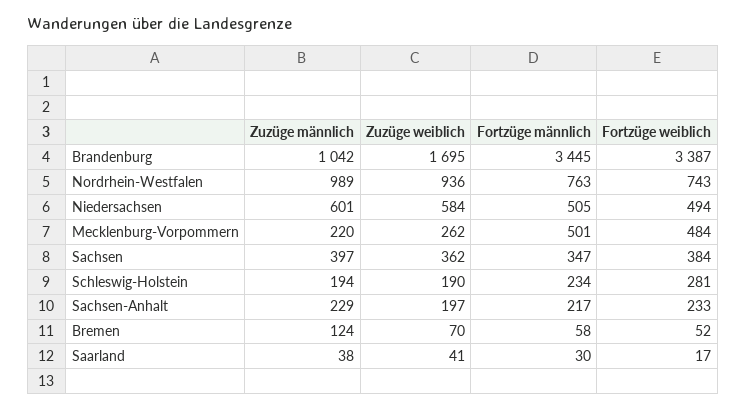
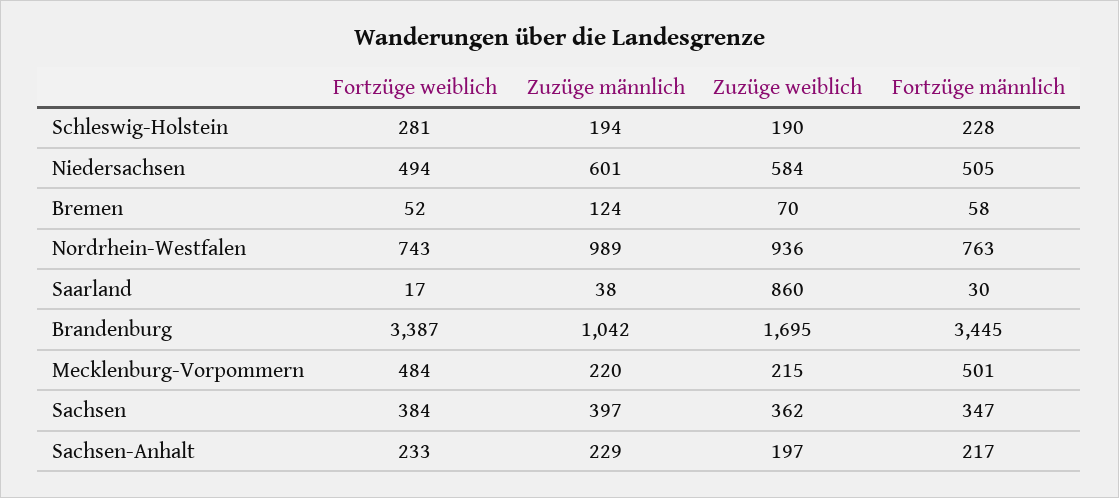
  {
    "Zuzüge männlich": {
      "Brandenburg": 1042,
      "Nordrhein-Westfalen": 989,
      "Niedersachsen": 601,
      "Mecklenburg-Vorpommern": 220,
      "Sachsen": 397,
      "Schleswig-Holstein": 194,
      "Sachsen-Anhalt": 229,
      "Bremen": 124,
      "Saarland": 38
    },
    "Zuzüge weiblich": {
      "Brandenburg": 1695,
      "Nordrhein-Westfalen": 936,
      "Niedersachsen": 584,
-     "Mecklenburg-Vorpommern": 262,
+     "Mecklenburg-Vorpommern": 215,
      "Sachsen": 362,
      "Schleswig-Holstein": 190,
      "Sachsen-Anhalt": 197,
      "Bremen": 70,
-     "Saarland": 41
+     "Saarland": 860
    },
    "Fortzüge männlich": {
      "Brandenburg": 3445,
      "Nordrhein-Westfalen": 763,
      "Niedersachsen": 505,
      "Mecklenburg-Vorpommern": 501,
      "Sachsen": 347,
-     "Schleswig-Holstein": 234,
+     "Schleswig-Holstein": 228,
      "Sachsen-Anhalt": 217,
      "Bremen": 58,
      "Saarland": 30
    },
    "Fortzüge weiblich": {
      "Brandenburg": 3387,
      "Nordrhein-Westfalen": 743,
      "Niedersachsen": 494,
      "Mecklenburg-Vorpommern": 484,
      "Sachsen": 384,
      "Schleswig-Holstein": 281,
      "Sachsen-Anhalt": 233,
      "Bremen": 52,
      "Saarland": 17
    }
  }

